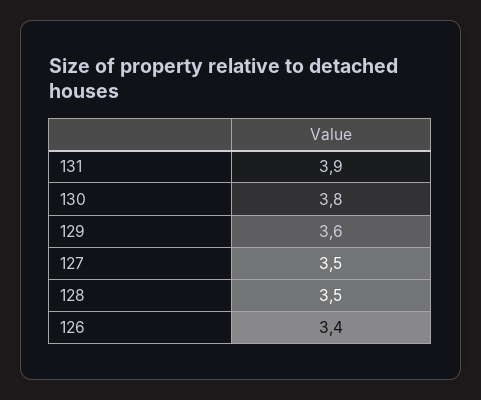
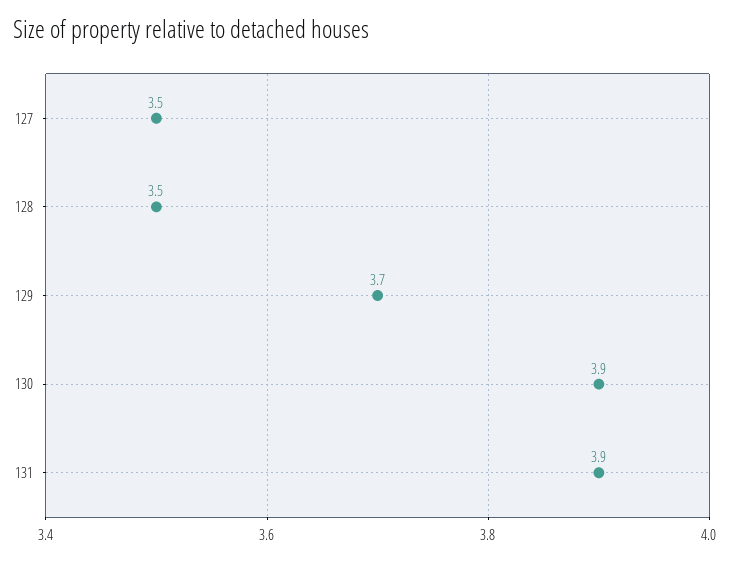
  {
    "131": 3.9,
-   "130": 3.8,
+   "130": 3.9,
-   "129": 3.6,
+   "129": 3.7,
    "127": 3.5,
-   "128": 3.5,
+   "128": 3.5
-   "126": 3.4
  }

